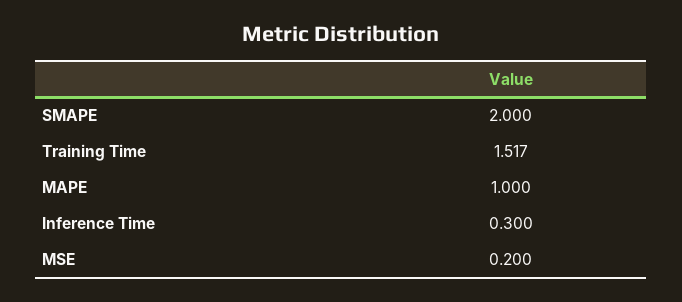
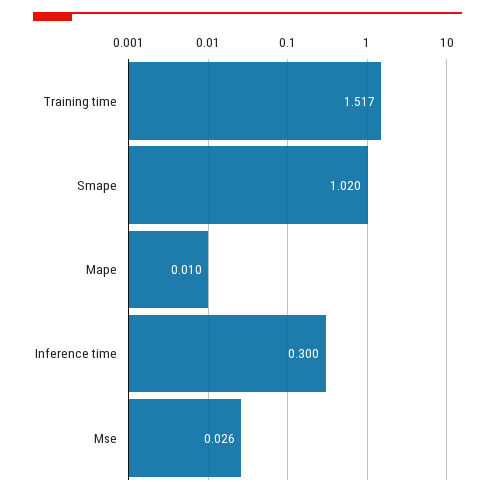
  {
-   "SMAPE": 2,
+   "SMAPE": 1.02,
    "Training Time": 1.517,
-   "MAPE": 1,
+   "MAPE": 0.01,
    "Inference Time": 0.3,
-   "MSE": 0.2
+   "MSE": 0.026
  }

